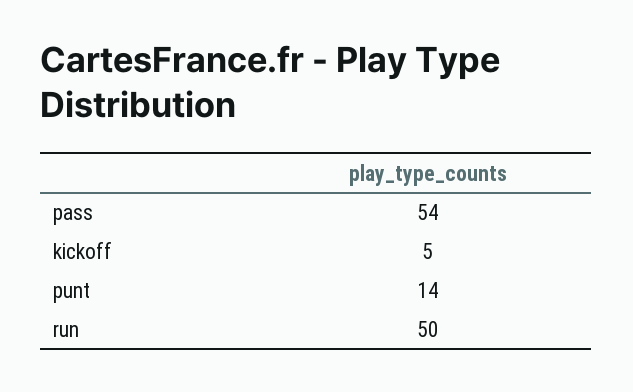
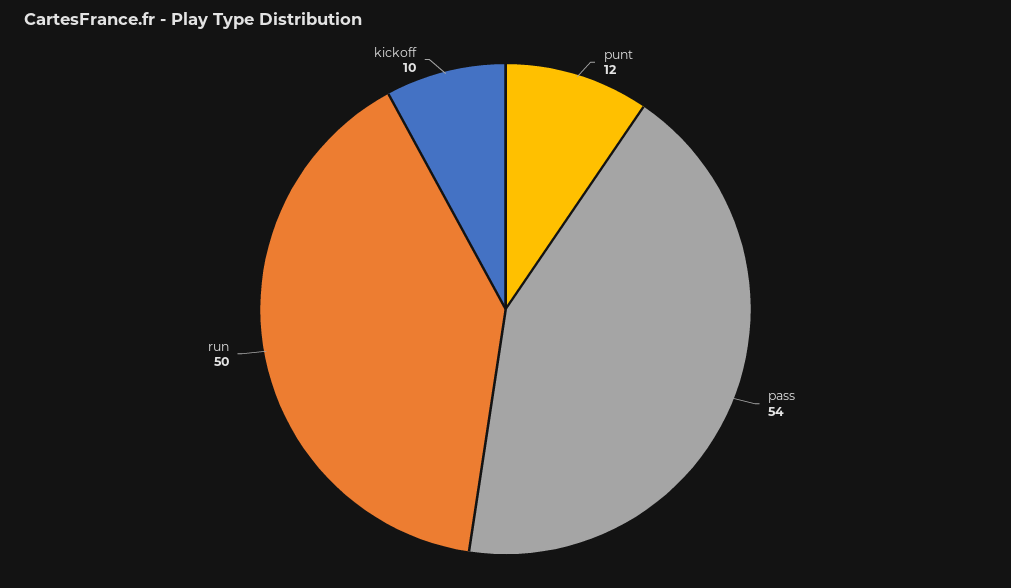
  {
    "pass": 54,
-   "kickoff": 5,
+   "kickoff": 10,
-   "punt": 14,
+   "punt": 12,
    "run": 50
  }

